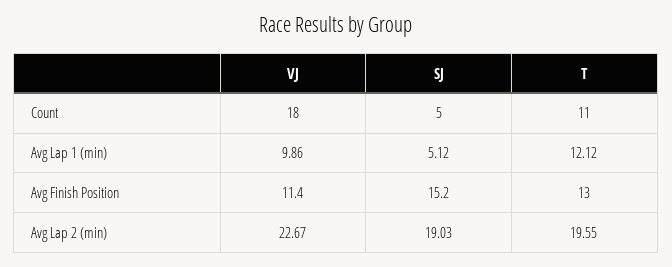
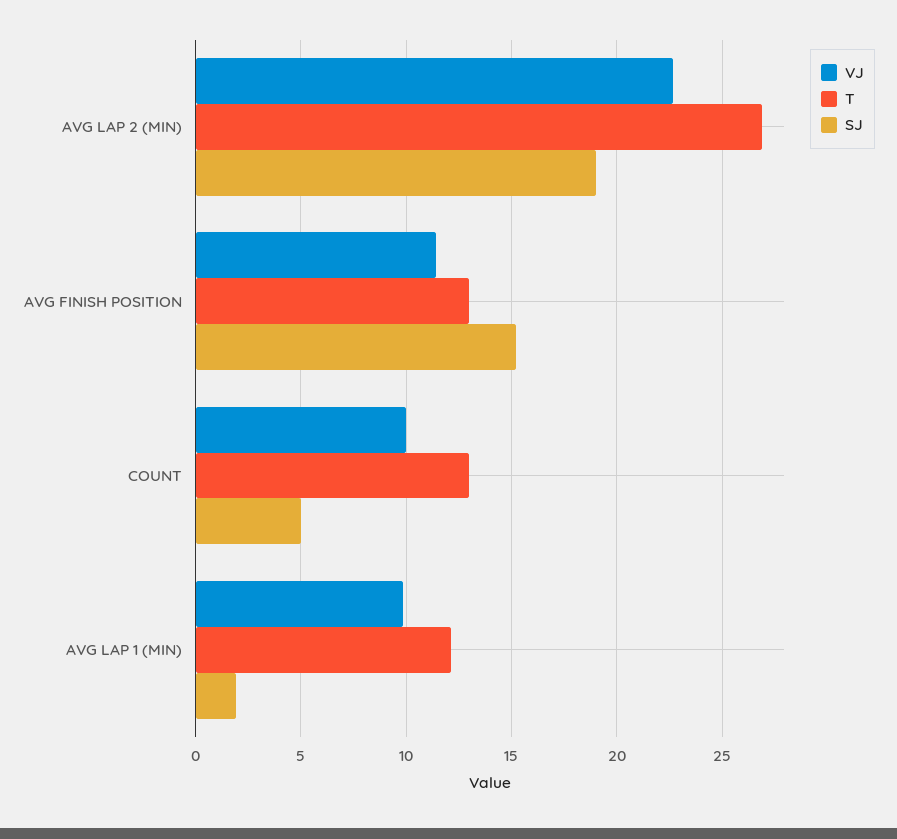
  {
    "VJ": {
-     "Count": 18,
+     "Count": 10,
      "Avg Lap 1 (min)": 9.86,
      "Avg Finish Position": 11.4,
      "Avg Lap 2 (min)": 22.67
    },
    "SJ": {
      "Count": 5,
-     "Avg Lap 1 (min)": 5.12,
+     "Avg Lap 1 (min)": 2,
      "Avg Finish Position": 15.2,
      "Avg Lap 2 (min)": 19.03
    },
    "T": {
-     "Count": 11,
+     "Count": 13,
      "Avg Lap 1 (min)": 12.12,
      "Avg Finish Position": 13,
-     "Avg Lap 2 (min)": 19.55
+     "Avg Lap 2 (min)": 27
    }
  }

